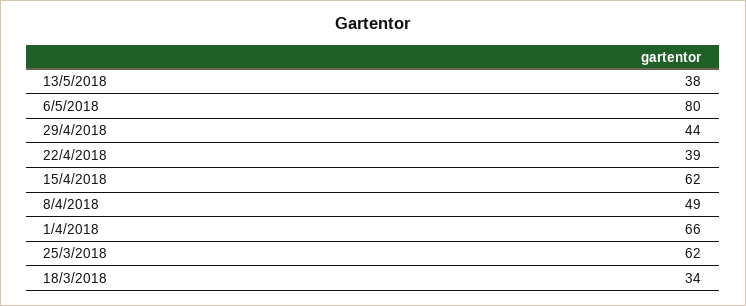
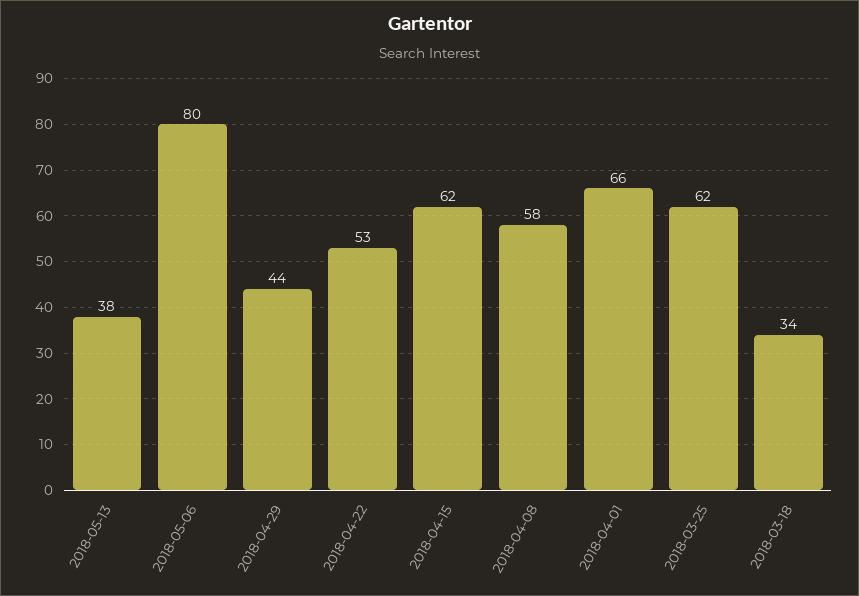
  {
    "13/5/2018": 38,
    "6/5/2018": 80,
    "29/4/2018": 44,
-   "22/4/2018": 39,
+   "22/4/2018": 53,
    "15/4/2018": 62,
-   "8/4/2018": 49,
+   "8/4/2018": 58,
    "1/4/2018": 66,
    "25/3/2018": 62,
    "18/3/2018": 34
  }

